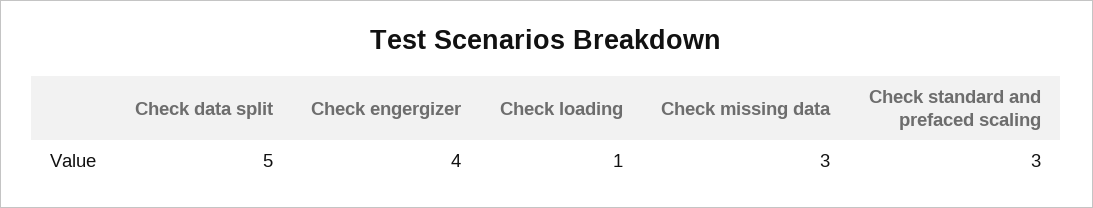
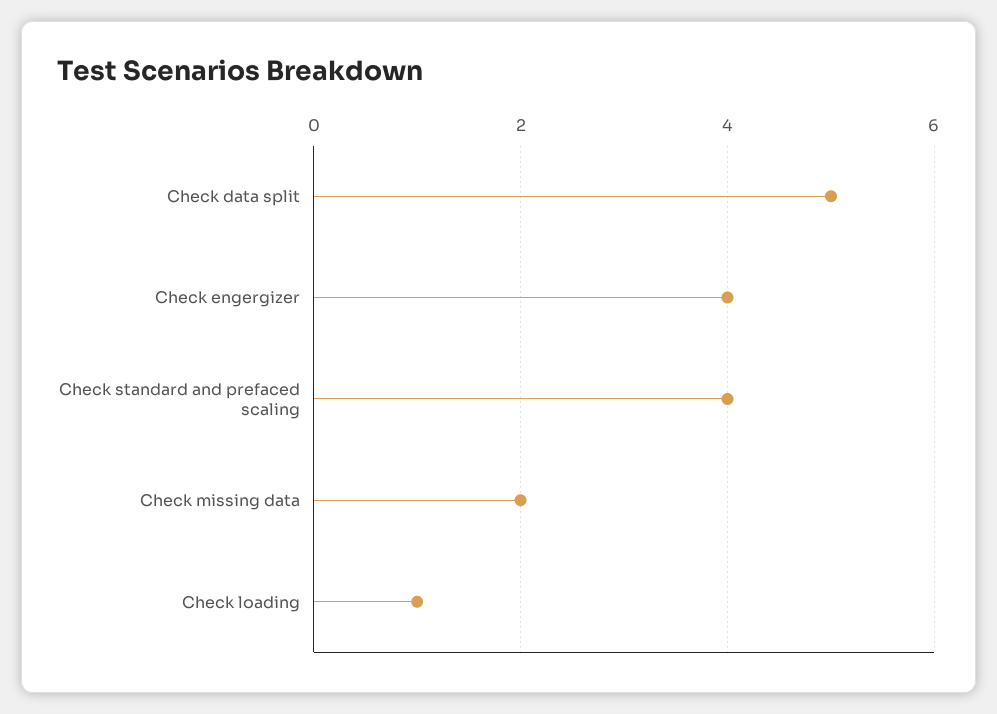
  {
    "Check data split": 5,
    "Check engergizer": 4,
    "Check loading": 1,
-   "Check missing data": 3,
+   "Check missing data": 2,
-   "Check standard and prefaced scaling": 3
+   "Check standard and prefaced scaling": 4
  }

